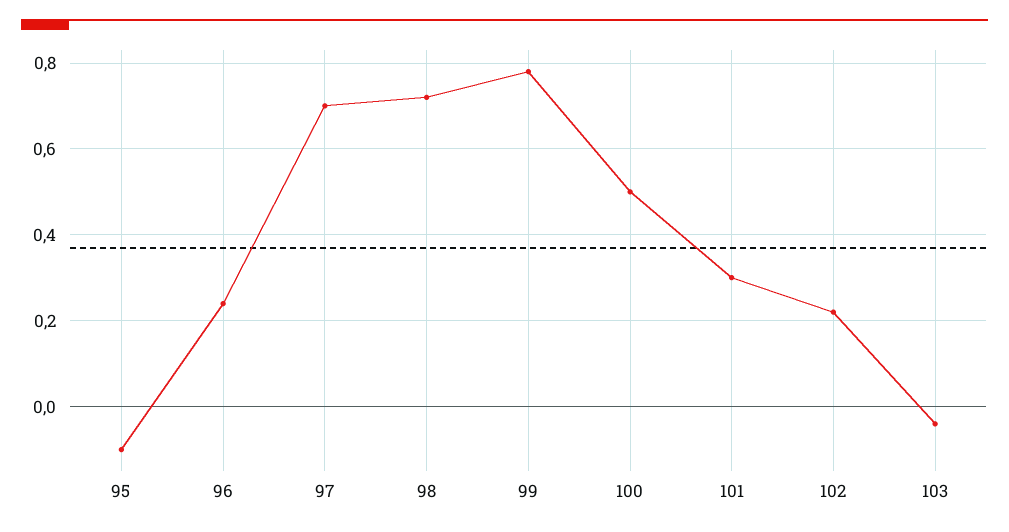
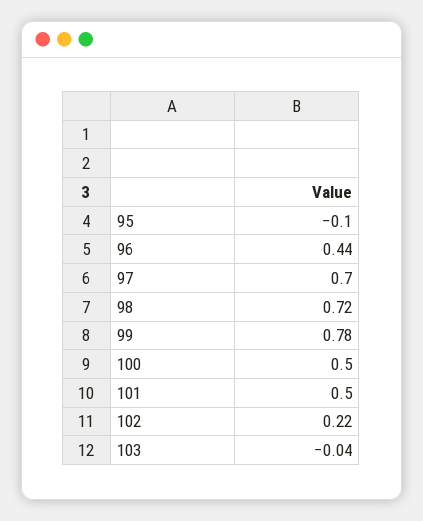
  {
    "95": -0.1,
-   "96": 0.25,
+   "96": 0.44,
    "97": 0.7,
    "98": 0.72,
    "99": 0.78,
    "100": 0.5,
-   "101": 0.3,
+   "101": 0.5,
    "102": 0.22,
    "103": -0.04
  }

